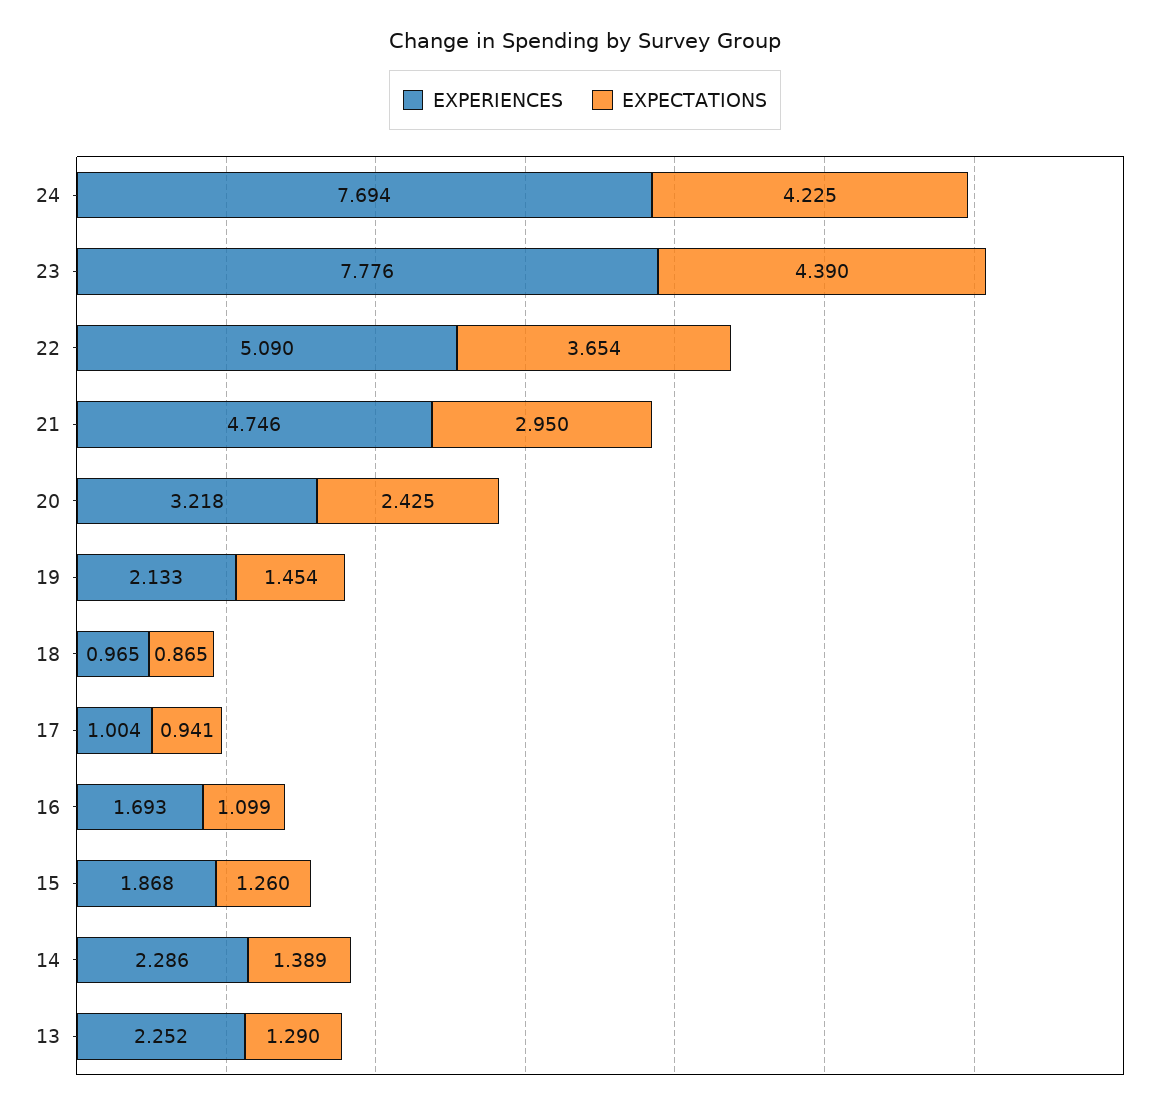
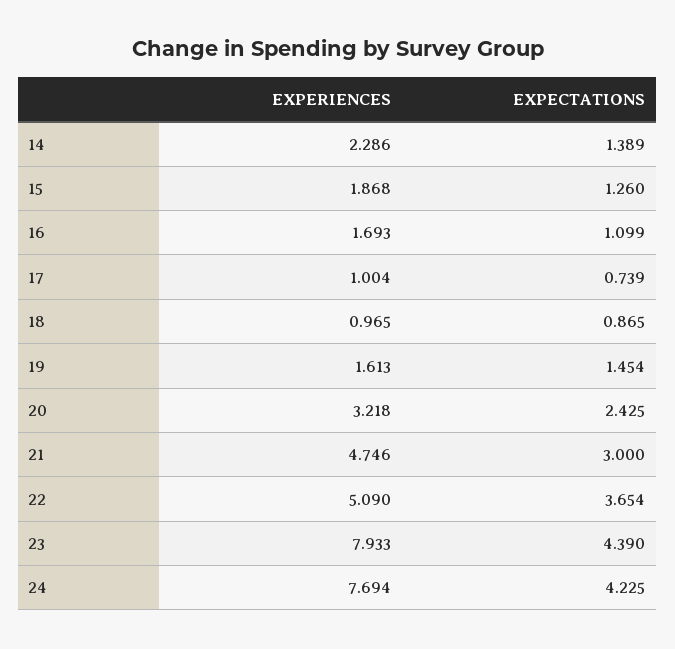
  {
    "EXPERIENCES": {
      "24": 7.694,
-     "23": 7.776,
+     "23": 7.933,
      "22": 5.09,
      "21": 4.746,
      "20": 3.218,
-     "19": 2.133,
+     "19": 1.613,
      "18": 0.965,
      "17": 1.004,
      "16": 1.693,
      "15": 1.868,
-     "14": 2.286,
+     "14": 2.286
-     "13": 2.252
    },
    "EXPECTATIONS": {
      "24": 4.225,
      "23": 4.39,
      "22": 3.654,
-     "21": 2.95,
+     "21": 3,
      "20": 2.425,
      "19": 1.454,
      "18": 0.865,
-     "17": 0.941,
+     "17": 0.739,
      "16": 1.099,
      "15": 1.26,
-     "14": 1.389,
+     "14": 1.389
-     "13": 1.29
    }
  }

